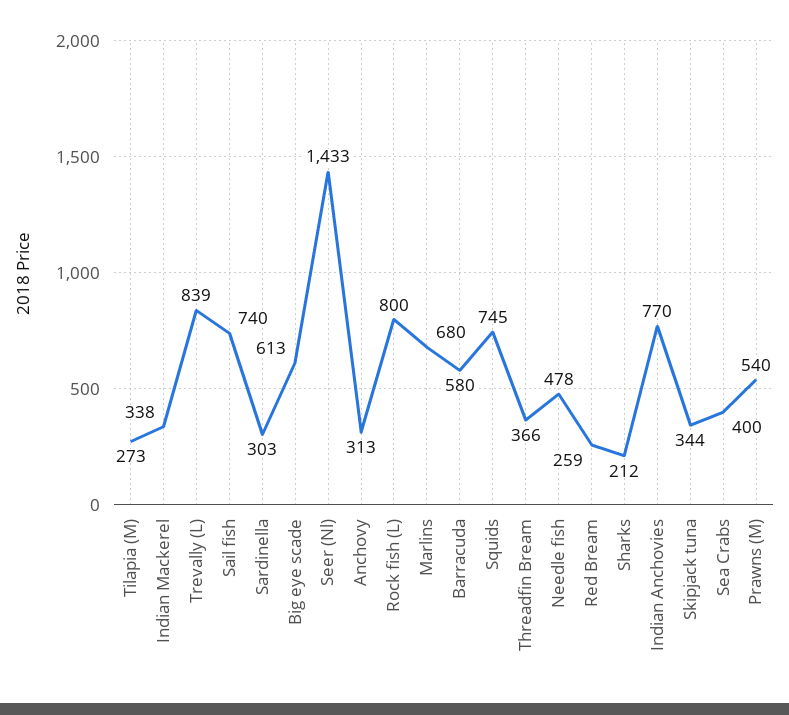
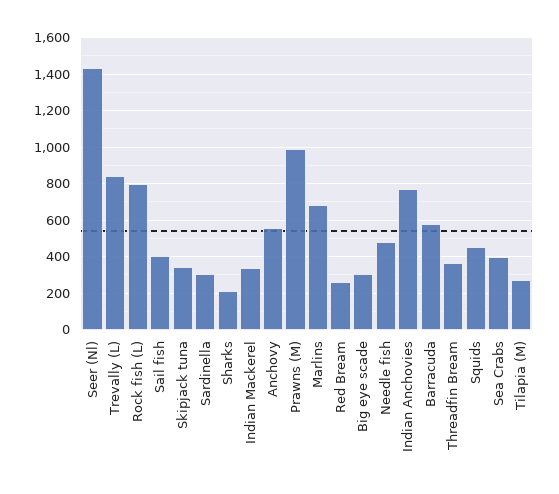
  {
    "Tilapia (M)": 273,
    "Indian Mackerel": 338,
    "Trevally (L)": 839,
-   "Sail fish": 740,
+   "Sail fish": 400,
    "Sardinella": 303,
-   "Big eye scade": 613,
+   "Big eye scade": 300,
    "Seer (Nl)": 1433,
-   "Anchovy": 313,
+   "Anchovy": 550,
    "Rock fish (L)": 800,
    "Marlins": 680,
    "Barracuda": 580,
-   "Squids": 745,
+   "Squids": 450,
    "Threadfin Bream": 366,
    "Needle fish": 478,
    "Red Bream": 259,
    "Sharks": 212,
    "Indian Anchovies": 770,
    "Skipjack tuna": 344,
    "Sea Crabs": 400,
-   "Prawns (M)": 540
+   "Prawns (M)": 1000
  }

